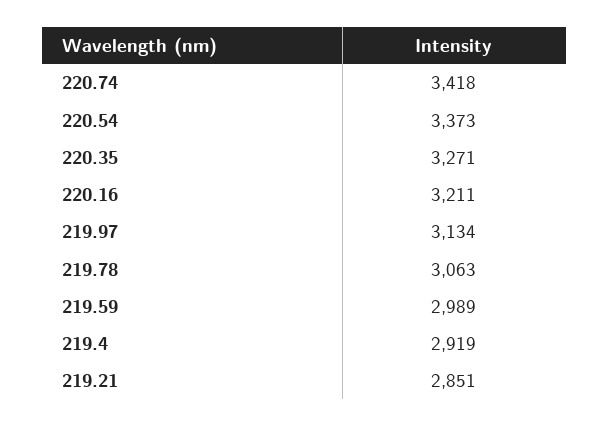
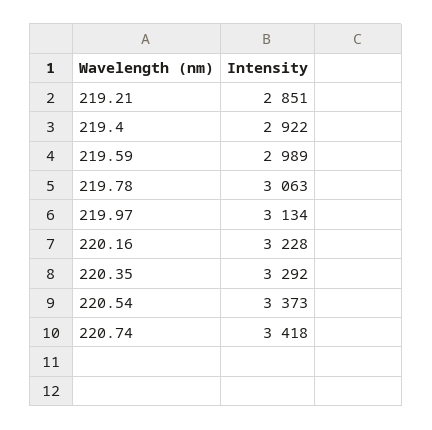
  {
    "220.74": 3418,
    "220.54": 3373,
-   "220.35": 3271,
+   "220.35": 3292,
-   "220.16": 3211,
+   "220.16": 3228,
    "219.97": 3134,
    "219.78": 3063,
    "219.59": 2989,
-   "219.4": 2919,
+   "219.4": 2922,
    "219.21": 2851
  }

